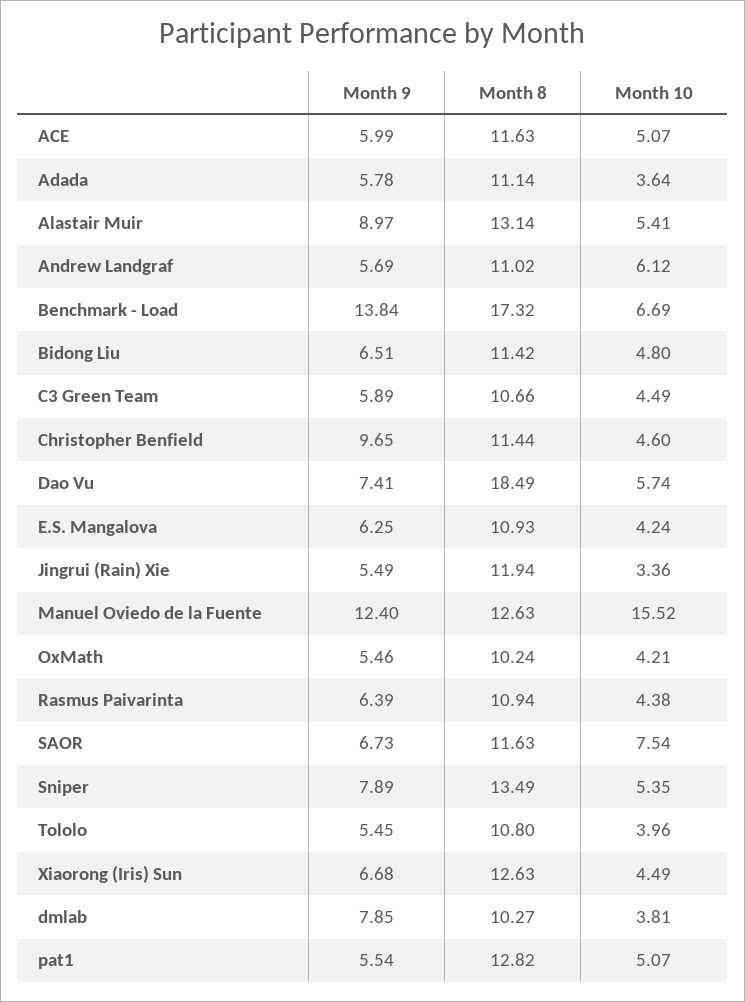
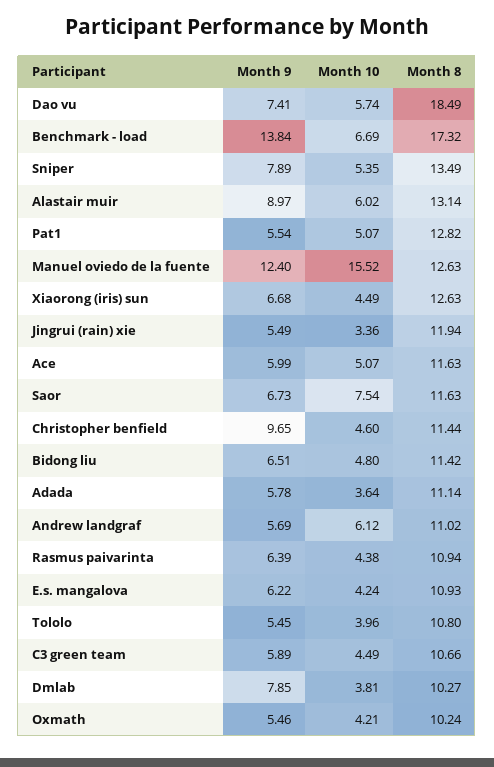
  {
    "Month 9": {
      "ACE": 5.99,
      "Adada": 5.78,
      "Alastair Muir": 8.97,
      "Andrew Landgraf": 5.69,
      "Benchmark - Load": 13.84,
      "Bidong Liu": 6.51,
      "C3 Green Team": 5.89,
      "Christopher Benfield": 9.65,
      "Dao Vu": 7.41,
-     "E.S. Mangalova": 6.25,
+     "E.S. Mangalova": 6.22,
      "Jingrui (Rain) Xie": 5.49,
      "Manuel Oviedo de la Fuente": 12.4,
      "OxMath": 5.46,
      "Rasmus Paivarinta": 6.39,
      "SAOR": 6.73,
      "Sniper": 7.89,
      "Tololo": 5.45,
      "Xiaorong (Iris) Sun": 6.68,
      "dmlab": 7.85,
      "pat1": 5.54
    },
    "Month 8": {
      "ACE": 11.63,
      "Adada": 11.14,
      "Alastair Muir": 13.14,
      "Andrew Landgraf": 11.02,
      "Benchmark - Load": 17.32,
      "Bidong Liu": 11.42,
      "C3 Green Team": 10.66,
      "Christopher Benfield": 11.44,
      "Dao Vu": 18.49,
      "E.S. Mangalova": 10.93,
      "Jingrui (Rain) Xie": 11.94,
      "Manuel Oviedo de la Fuente": 12.63,
      "OxMath": 10.24,
      "Rasmus Paivarinta": 10.94,
      "SAOR": 11.63,
      "Sniper": 13.49,
      "Tololo": 10.8,
      "Xiaorong (Iris) Sun": 12.63,
      "dmlab": 10.27,
      "pat1": 12.82
    },
    "Month 10": {
      "ACE": 5.07,
      "Adada": 3.64,
-     "Alastair Muir": 5.41,
+     "Alastair Muir": 6.02,
      "Andrew Landgraf": 6.12,
      "Benchmark - Load": 6.69,
      "Bidong Liu": 4.8,
      "C3 Green Team": 4.49,
      "Christopher Benfield": 4.6,
      "Dao Vu": 5.74,
      "E.S. Mangalova": 4.24,
      "Jingrui (Rain) Xie": 3.36,
      "Manuel Oviedo de la Fuente": 15.52,
      "OxMath": 4.21,
      "Rasmus Paivarinta": 4.38,
      "SAOR": 7.54,
      "Sniper": 5.35,
      "Tololo": 3.96,
      "Xiaorong (Iris) Sun": 4.49,
      "dmlab": 3.81,
      "pat1": 5.07
    }
  }

